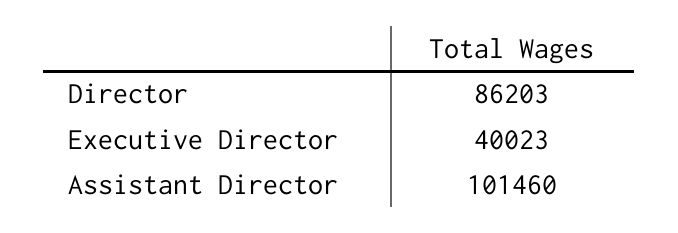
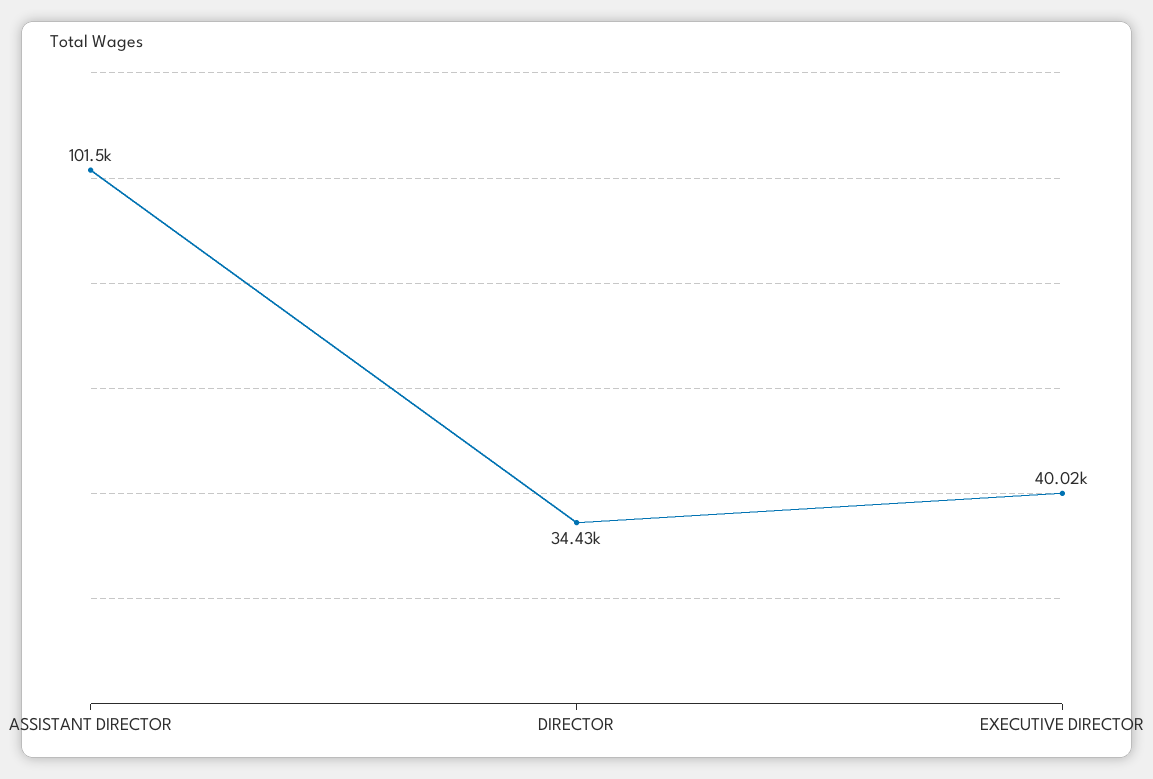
  {
-   "Director": 86203,
+   "Director": 34430,
    "Executive Director": 40023,
    "Assistant Director": 101460
  }

